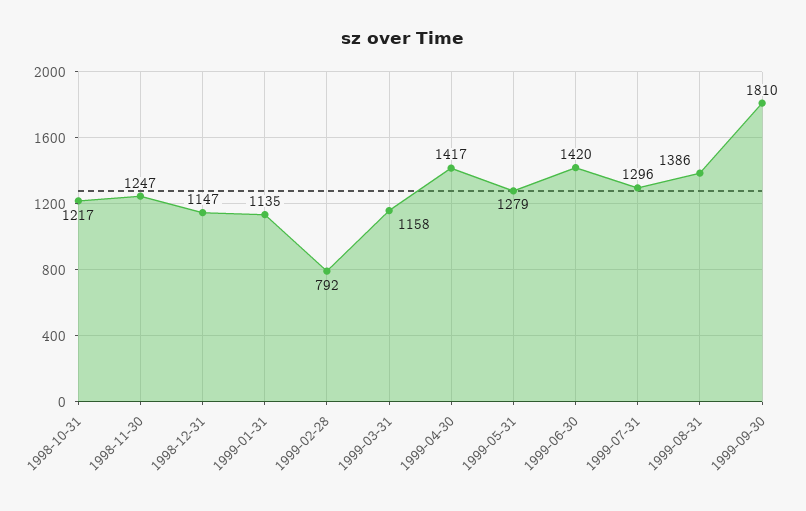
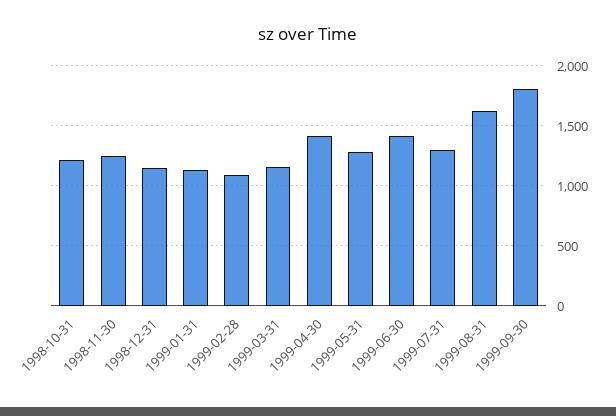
  {
    "1998-10-31": 1217,
    "1998-11-30": 1247,
    "1998-12-31": 1147,
    "1999-01-31": 1135,
-   "1999-02-28": 792,
+   "1999-02-28": 1100,
    "1999-03-31": 1158,
    "1999-04-30": 1417,
    "1999-05-31": 1279,
    "1999-06-30": 1420,
    "1999-07-31": 1296,
-   "1999-08-31": 1386,
+   "1999-08-31": 1600,
    "1999-09-30": 1810
  }

